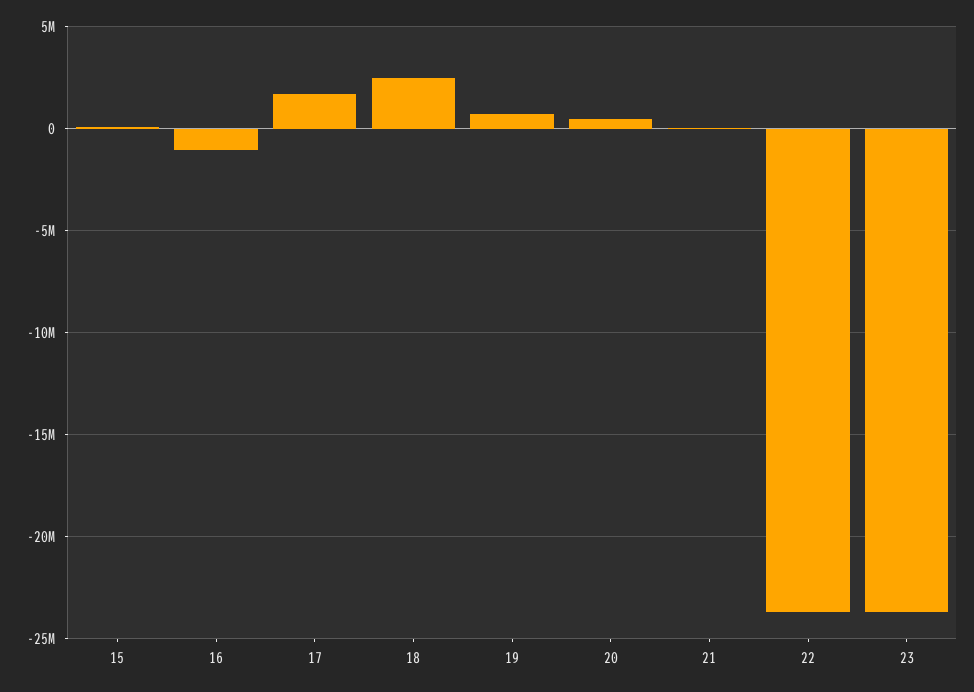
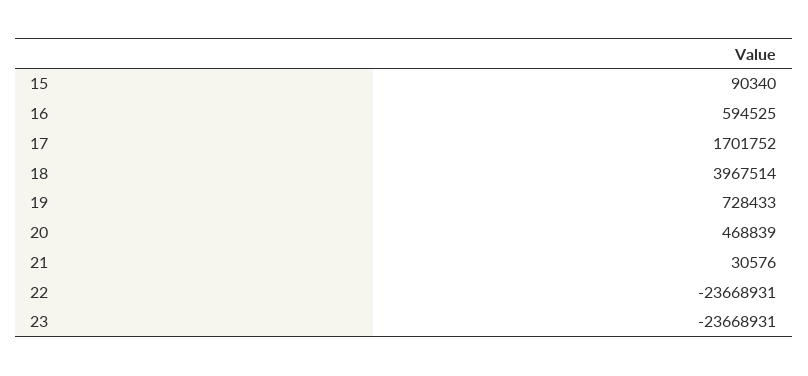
  {
    "15": 90340,
-   "16": -1000000,
+   "16": 594525,
    "17": 1701752,
-   "18": 2500000,
+   "18": 3967514,
    "19": 728433,
    "20": 468839,
    "21": 30576,
    "22": -23668931,
    "23": -23668931
  }

